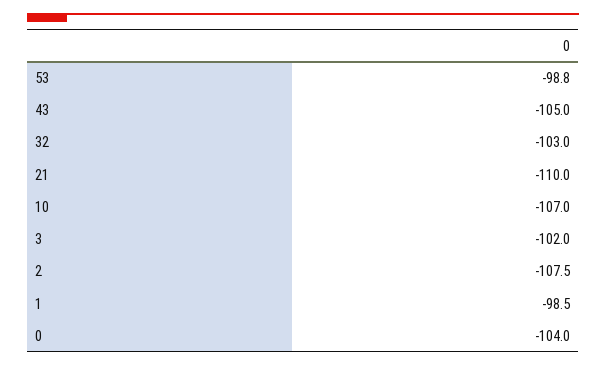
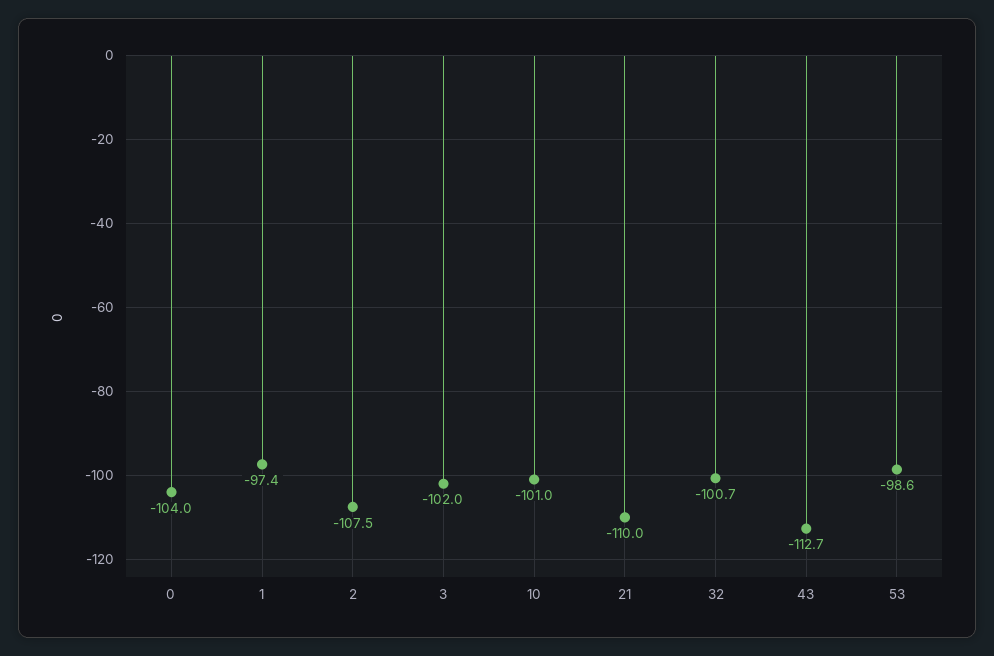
  {
-   "53": -98.8,
+   "53": -98.6,
-   "43": -105,
+   "43": -112.7,
-   "32": -103,
+   "32": -100.7,
    "21": -110,
-   "10": -107,
+   "10": -101,
    "3": -102,
    "2": -107.5,
-   "1": -98.5,
+   "1": -97.4,
    "0": -104
  }

